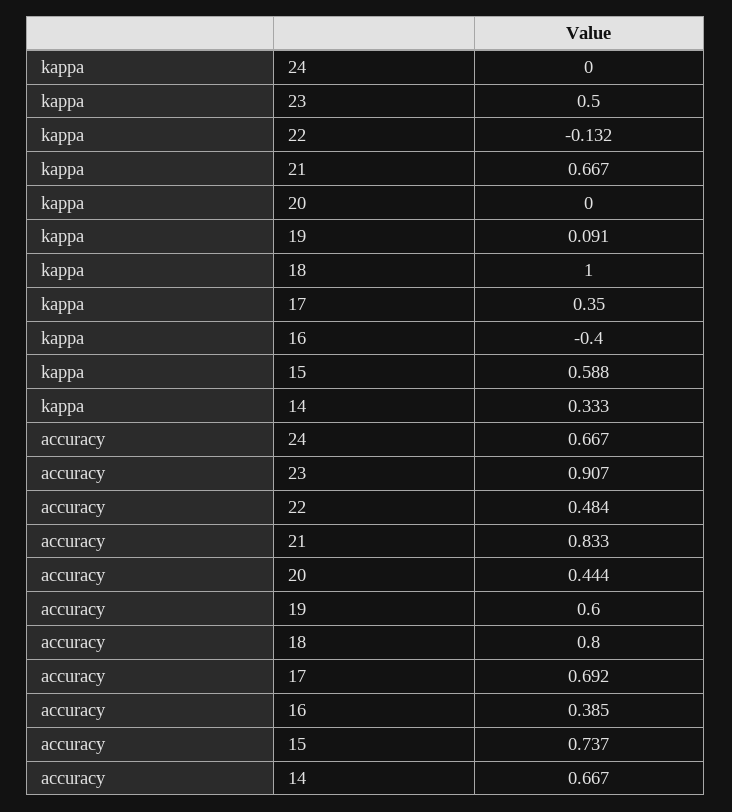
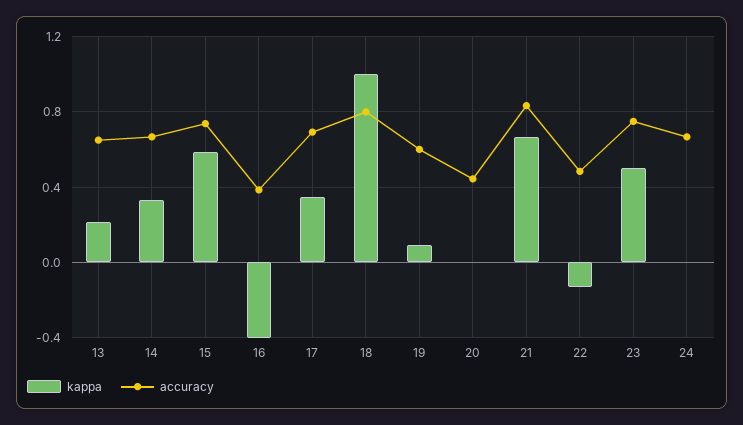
  {
    "kappa": {
      "24": 0,
      "23": 0.5,
      "22": -0.132,
      "21": 0.667,
      "20": 0,
      "19": 0.091,
      "18": 1,
      "17": 0.35,
      "16": -0.4,
      "15": 0.588,
-     "14": 0.333
+     "14": 0.333,
+     "13": 0.2
    },
    "accuracy": {
      "24": 0.667,
-     "23": 0.907,
+     "23": 0.75,
      "22": 0.484,
      "21": 0.833,
      "20": 0.444,
      "19": 0.6,
      "18": 0.8,
      "17": 0.692,
      "16": 0.385,
      "15": 0.737,
-     "14": 0.667
+     "14": 0.667,
+     "13": 0.65
    }
  }

